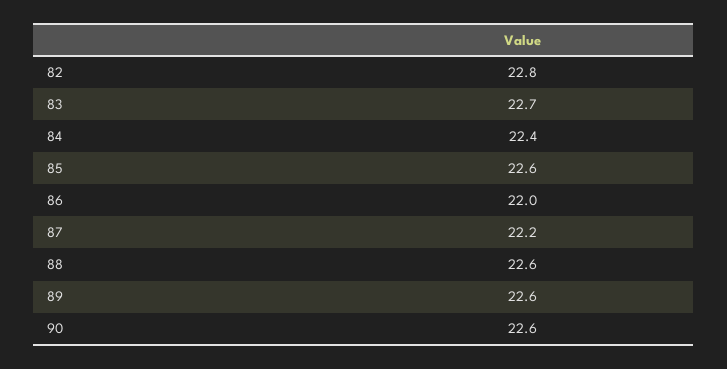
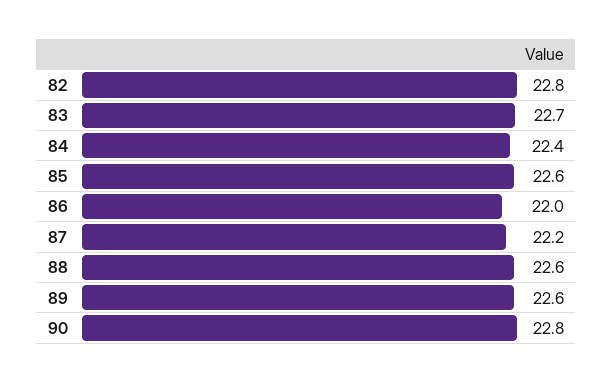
  {
    "82": 22.8,
    "83": 22.7,
    "84": 22.4,
    "85": 22.6,
    "86": 22,
    "87": 22.2,
    "88": 22.6,
    "89": 22.6,
-   "90": 22.6
+   "90": 22.8
  }

